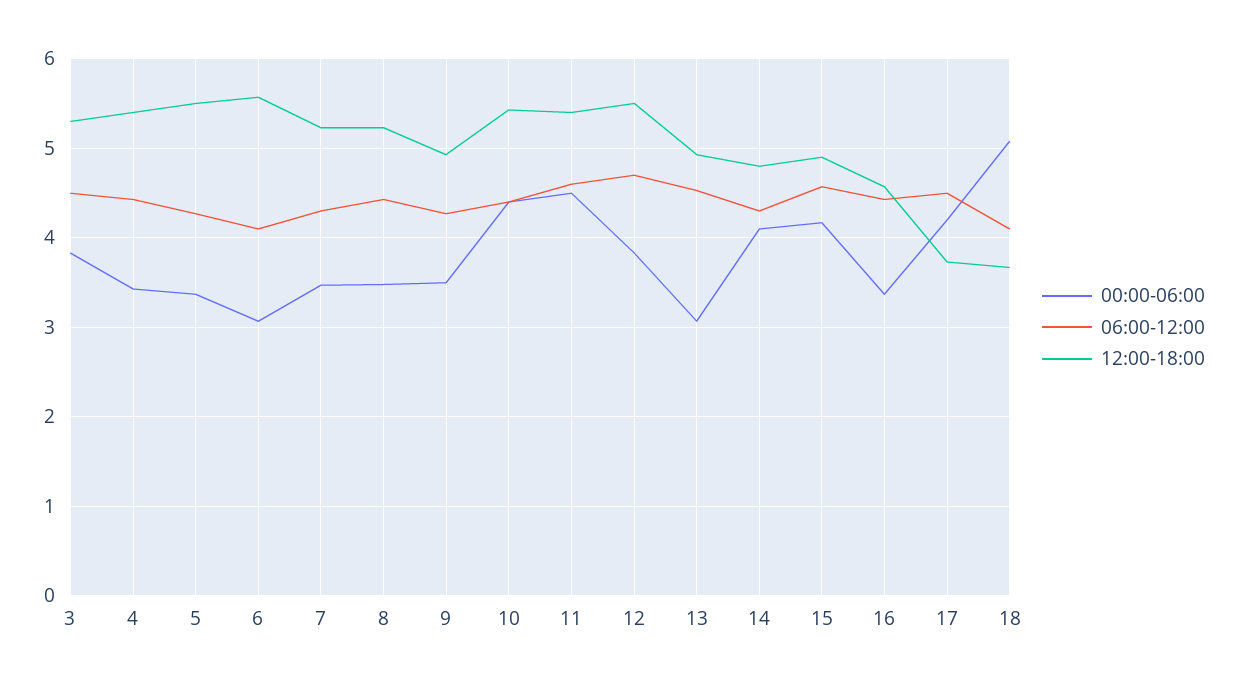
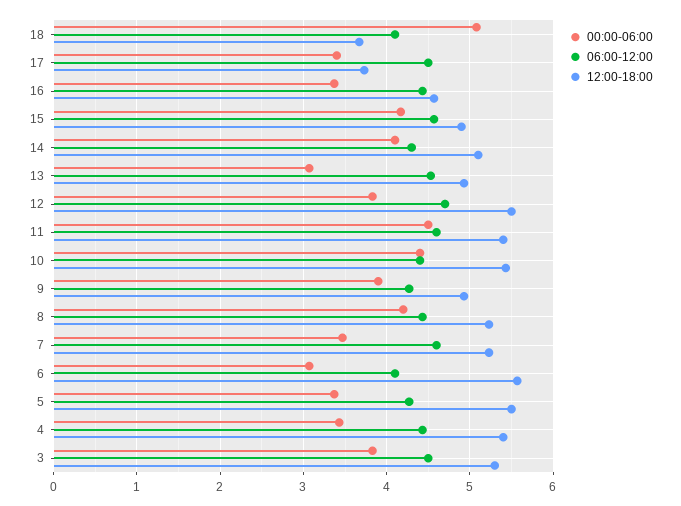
  {
    "00:00-06:00": {
      "3": 3.8,
      "4": 3.4,
      "5": 3.4,
      "6": 3.1,
      "7": 3.5,
-     "8": 3.5,
+     "8": 4.2,
-     "9": 3.5,
+     "9": 3.9,
      "10": 4.4,
      "11": 4.5,
      "12": 3.8,
      "13": 3.1,
      "14": 4.1,
      "15": 4.2,
      "16": 3.4,
-     "17": 4.2,
+     "17": 3.4,
      "18": 5.1
    },
    "06:00-12:00": {
      "3": 4.5,
      "4": 4.4,
      "5": 4.3,
      "6": 4.1,
-     "7": 4.3,
+     "7": 4.6,
      "8": 4.4,
      "9": 4.3,
      "10": 4.4,
      "11": 4.6,
      "12": 4.7,
      "13": 4.5,
      "14": 4.3,
      "15": 4.6,
      "16": 4.4,
      "17": 4.5,
      "18": 4.1
    },
    "12:00-18:00": {
      "3": 5.3,
      "4": 5.4,
      "5": 5.5,
      "6": 5.6,
      "7": 5.2,
      "8": 5.2,
      "9": 4.9,
      "10": 5.4,
      "11": 5.4,
      "12": 5.5,
      "13": 4.9,
-     "14": 4.8,
+     "14": 5.1,
      "15": 4.9,
      "16": 4.6,
      "17": 3.7,
      "18": 3.7
    }
  }

